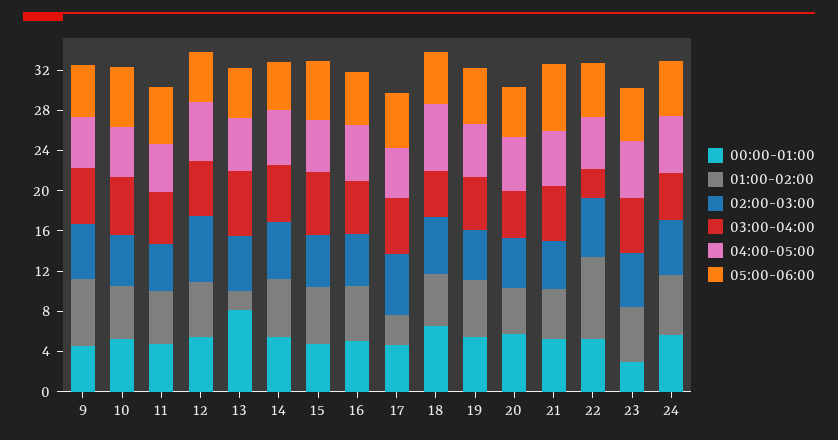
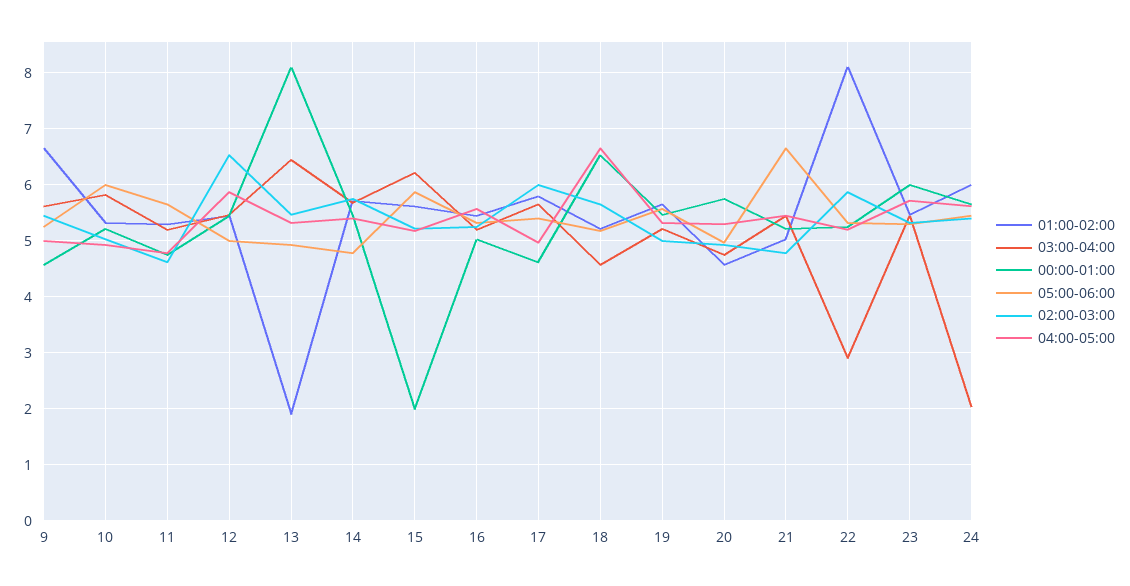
  {
    "00:00-01:00": {
      "9": 4.6,
      "10": 5.2,
      "11": 4.8,
      "12": 5.4,
      "13": 8.2,
      "14": 5.4,
-     "15": 5,
+     "15": 2,
      "16": 5,
      "17": 4.6,
      "18": 6.6,
      "19": 5.4,
      "20": 5.8,
      "21": 5.2,
      "22": 5.2,
-     "23": 3,
+     "23": 6,
      "24": 5.6
    },
    "01:00-02:00": {
      "9": 6.6,
      "10": 5.4,
      "11": 5.4,
      "12": 5.4,
      "13": 2,
      "14": 5.8,
      "15": 5.6,
      "16": 5.4,
-     "17": 3,
+     "17": 5.8,
      "18": 5.2,
      "19": 5.6,
      "20": 4.6,
      "21": 5,
      "22": 8.2,
      "23": 5.4,
      "24": 6
    },
    "02:00-03:00": {
      "9": 5.4,
      "10": 5,
      "11": 4.6,
      "12": 6.6,
      "13": 5.4,
      "14": 5.8,
      "15": 5.2,
      "16": 5.2,
      "17": 6,
      "18": 5.6,
      "19": 5,
      "20": 5,
      "21": 4.8,
      "22": 5.8,
      "23": 5.4,
      "24": 5.4
    },
    "03:00-04:00": {
      "9": 5.6,
      "10": 5.8,
      "11": 5.2,
      "12": 5.4,
      "13": 6.4,
      "14": 5.6,
      "15": 6.2,
      "16": 5.2,
      "17": 5.6,
      "18": 4.6,
      "19": 5.2,
      "20": 4.8,
      "21": 5.4,
      "22": 3,
      "23": 5.4,
-     "24": 5
+     "24": 2
    },
    "04:00-05:00": {
      "9": 5,
      "10": 5,
      "11": 4.8,
      "12": 5.8,
      "13": 5.4,
      "14": 5.4,
      "15": 5.2,
      "16": 5.6,
      "17": 5,
      "18": 6.6,
      "19": 5.4,
      "20": 5.4,
      "21": 5.4,
      "22": 5.2,
      "23": 5.8,
      "24": 5.6
    },
    "05:00-06:00": {
      "9": 5.2,
      "10": 6,
      "11": 5.6,
      "12": 5,
      "13": 5,
      "14": 4.8,
      "15": 5.8,
      "16": 5.4,
      "17": 5.4,
      "18": 5.2,
      "19": 5.6,
      "20": 5,
      "21": 6.6,
      "22": 5.4,
      "23": 5.4,
      "24": 5.4
    }
  }

